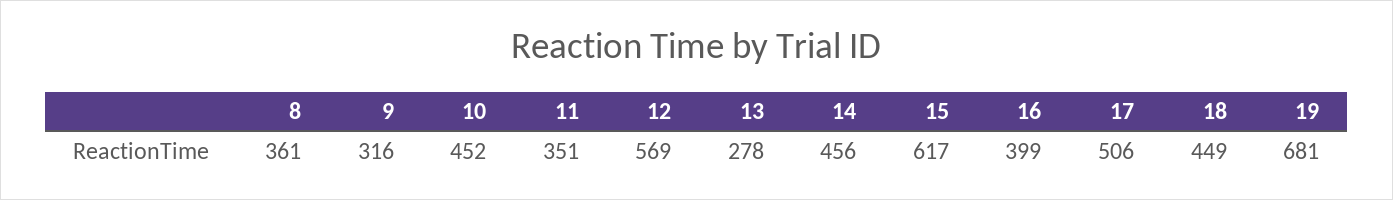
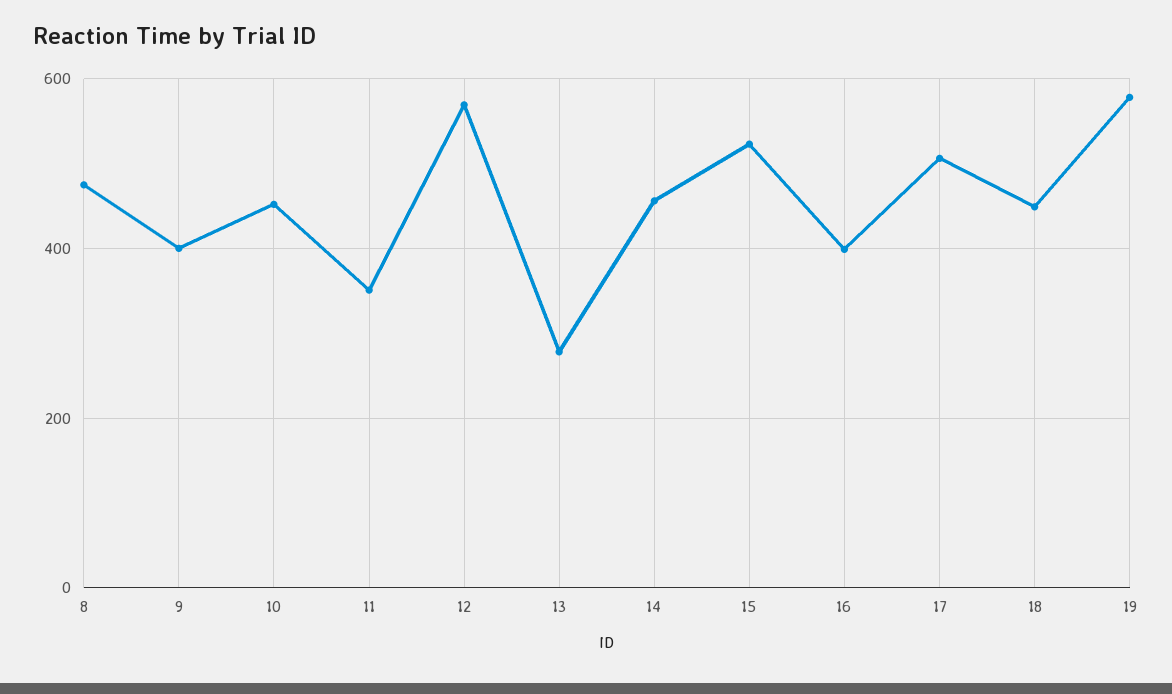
  {
-   "8": 361,
+   "8": 480,
-   "9": 316,
+   "9": 400,
    "10": 452,
    "11": 351,
    "12": 569,
    "13": 278,
    "14": 456,
-   "15": 617,
+   "15": 520,
    "16": 399,
    "17": 506,
    "18": 449,
-   "19": 681
+   "19": 580
  }

